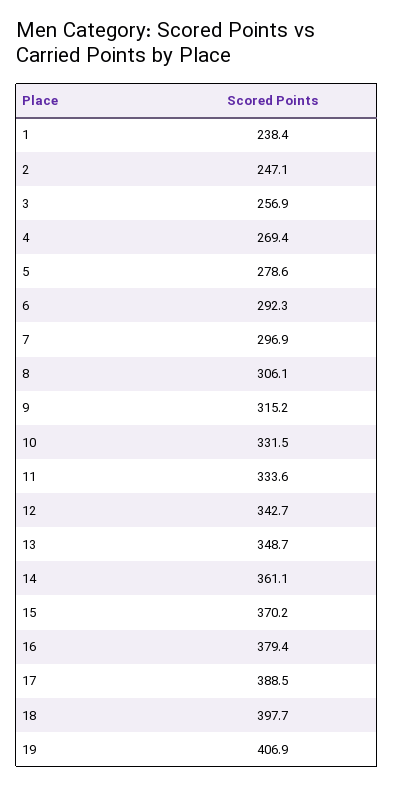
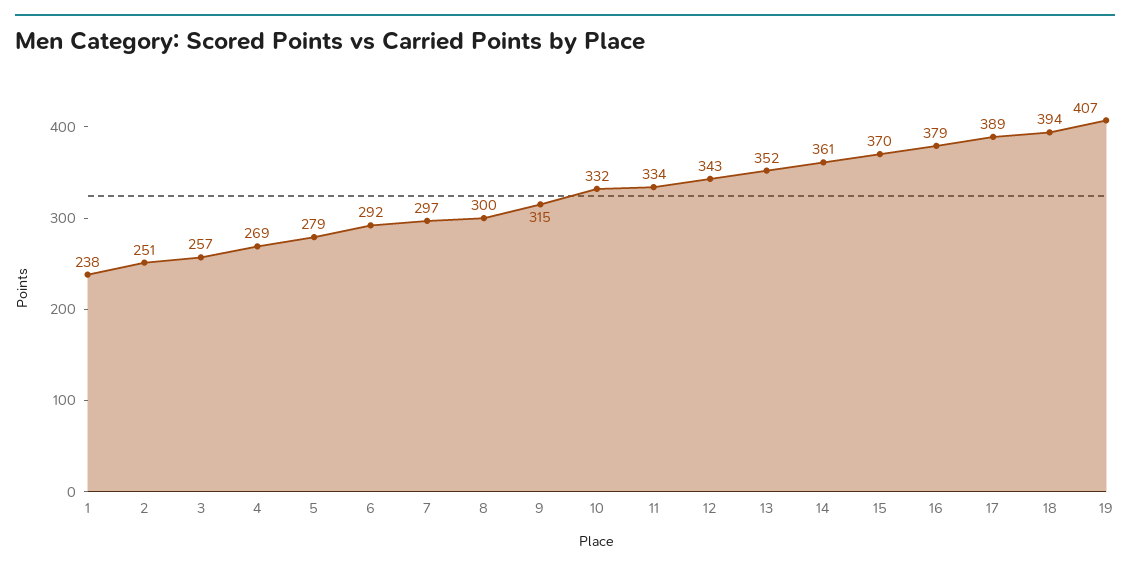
  {
    "1": 238.4,
-   "2": 247.1,
+   "2": 251,
    "3": 256.9,
    "4": 269.4,
    "5": 278.6,
    "6": 292.3,
    "7": 296.9,
-   "8": 306.1,
+   "8": 300,
    "9": 315.2,
    "10": 331.5,
    "11": 333.6,
    "12": 342.7,
-   "13": 348.7,
+   "13": 352,
    "14": 361.1,
    "15": 370.2,
    "16": 379.4,
    "17": 388.5,
-   "18": 397.7,
+   "18": 394,
    "19": 406.9
  }

